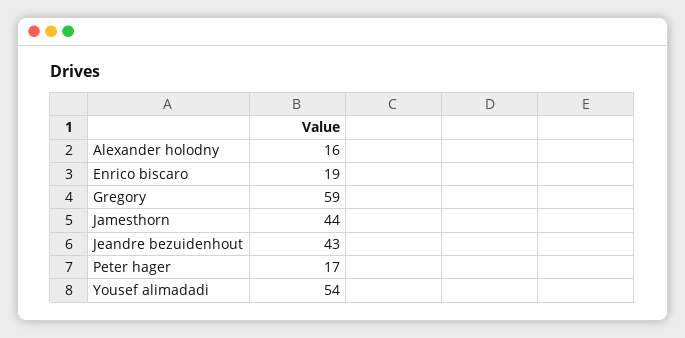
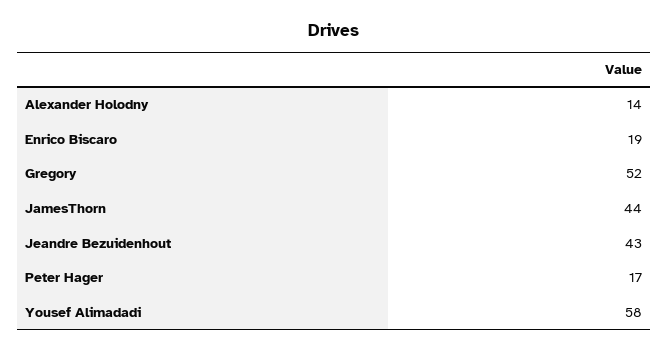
  {
-   "Alexander holodny": 16,
+   "Alexander holodny": 14,
    "Enrico biscaro": 19,
-   "Gregory": 59,
+   "Gregory": 52,
    "Jamesthorn": 44,
    "Jeandre bezuidenhout": 43,
    "Peter hager": 17,
-   "Yousef alimadadi": 54
+   "Yousef alimadadi": 58
  }

